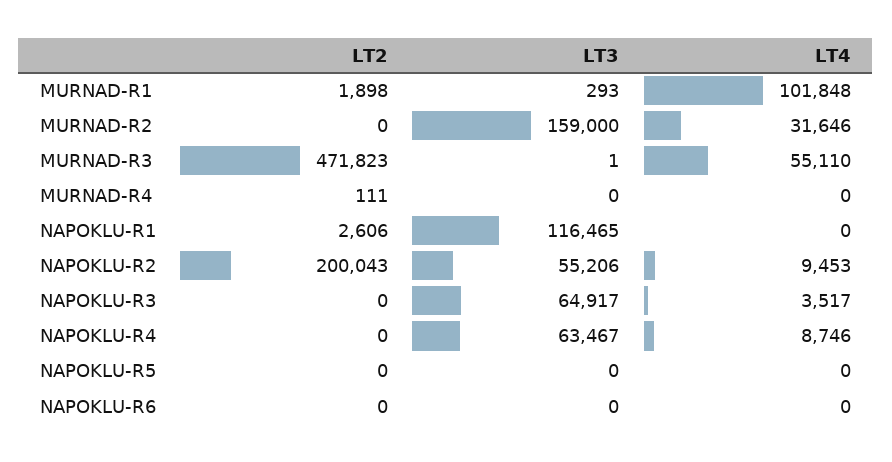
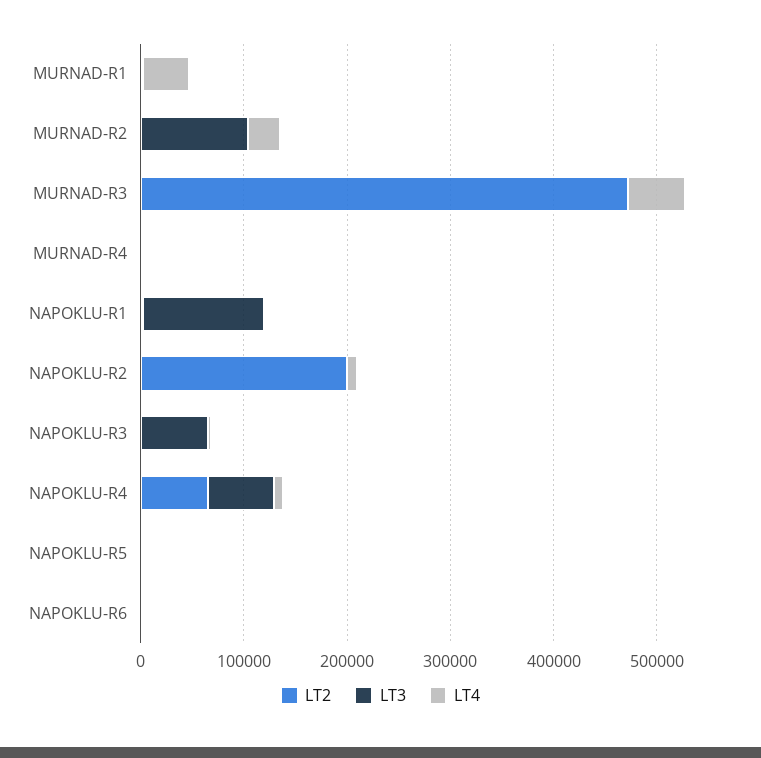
  {
    "LT2": {
      "MURNAD-R1": 1898,
      "MURNAD-R2": 0,
      "MURNAD-R3": 471823,
      "MURNAD-R4": 111,
      "NAPOKLU-R1": 2606,
      "NAPOKLU-R2": 200043,
      "NAPOKLU-R3": 0,
-     "NAPOKLU-R4": 0,
+     "NAPOKLU-R4": 60000,
      "NAPOKLU-R5": 0,
      "NAPOKLU-R6": 0
    },
    "LT3": {
      "MURNAD-R1": 293,
-     "MURNAD-R2": 159000,
+     "MURNAD-R2": 100000,
      "MURNAD-R3": 1,
      "MURNAD-R4": 0,
      "NAPOKLU-R1": 116465,
-     "NAPOKLU-R2": 55206,
+     "NAPOKLU-R2": 0,
      "NAPOKLU-R3": 64917,
      "NAPOKLU-R4": 63467,
      "NAPOKLU-R5": 0,
      "NAPOKLU-R6": 0
    },
    "LT4": {
-     "MURNAD-R1": 101848,
+     "MURNAD-R1": 40000,
      "MURNAD-R2": 31646,
      "MURNAD-R3": 55110,
      "MURNAD-R4": 0,
      "NAPOKLU-R1": 0,
      "NAPOKLU-R2": 9453,
      "NAPOKLU-R3": 3517,
      "NAPOKLU-R4": 8746,
      "NAPOKLU-R5": 0,
      "NAPOKLU-R6": 0
    }
  }

